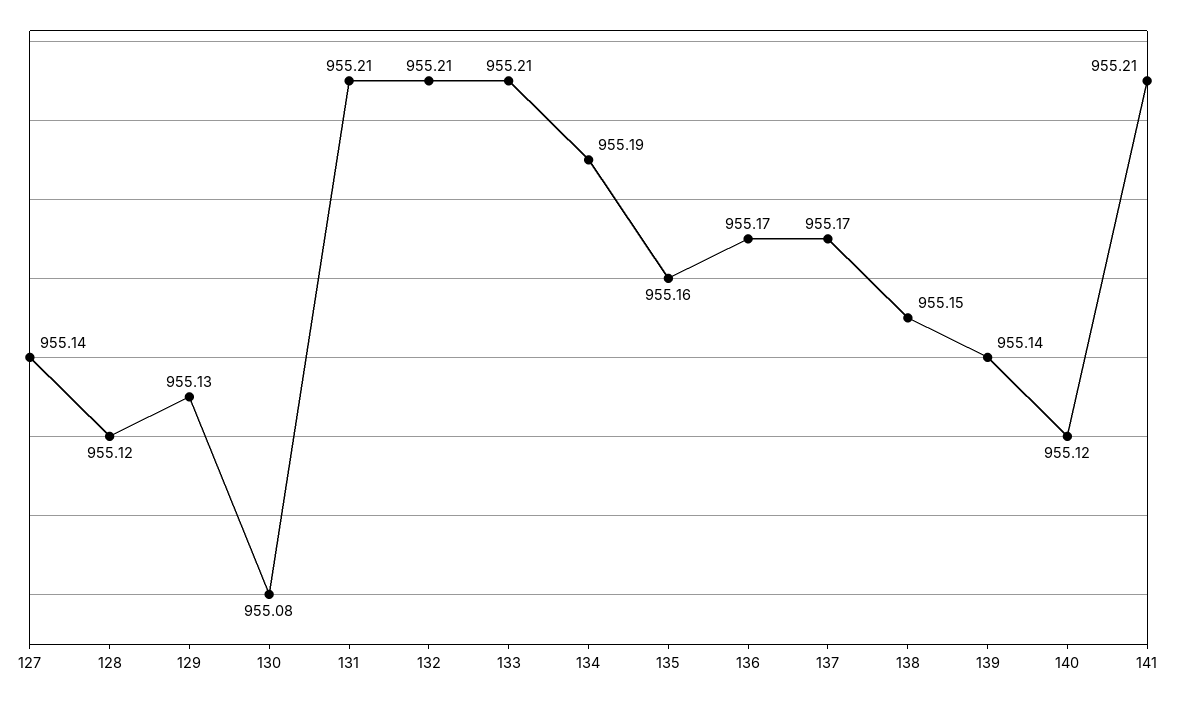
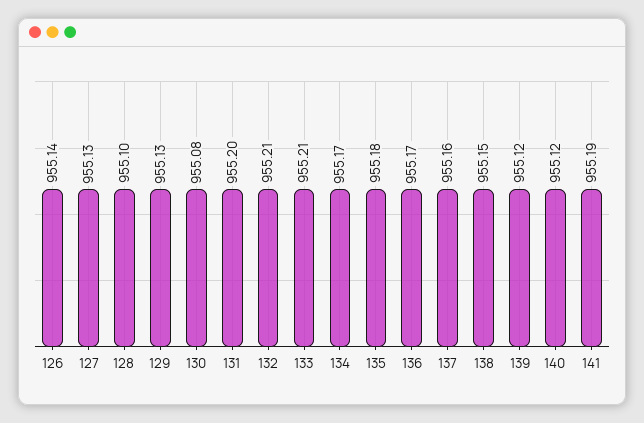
  {
-   "127": 955.14,
+   "127": 955.13,
-   "128": 955.12,
+   "128": 955.1,
    "129": 955.13,
    "130": 955.08,
-   "131": 955.21,
+   "131": 955.2,
    "132": 955.21,
    "133": 955.21,
-   "134": 955.19,
+   "134": 955.17,
-   "135": 955.16,
+   "135": 955.18,
    "136": 955.17,
-   "137": 955.17,
+   "137": 955.16,
    "138": 955.15,
-   "139": 955.14,
+   "139": 955.12,
    "140": 955.12,
-   "141": 955.21
+   "141": 955.19,
+   "126": 955.14
  }

